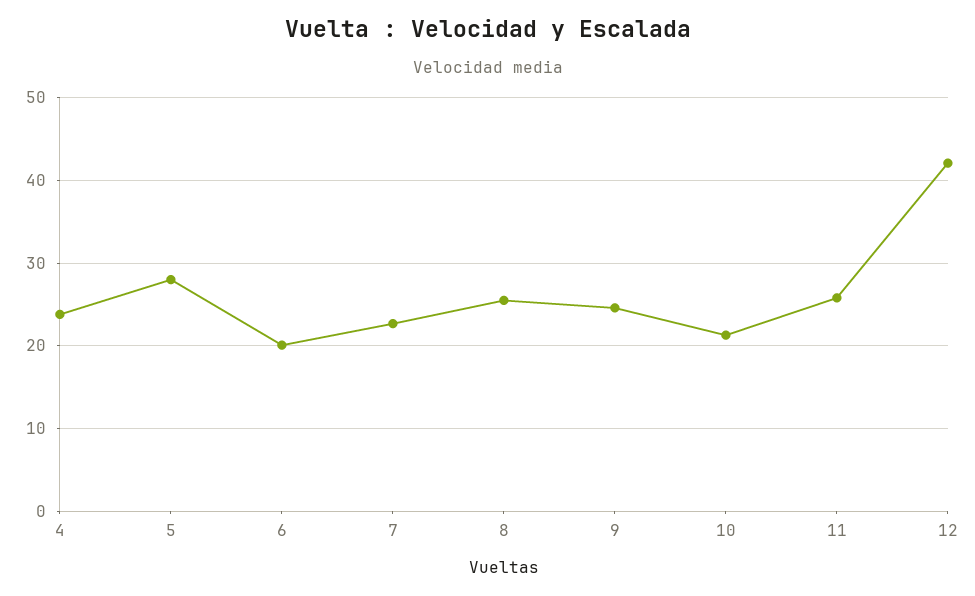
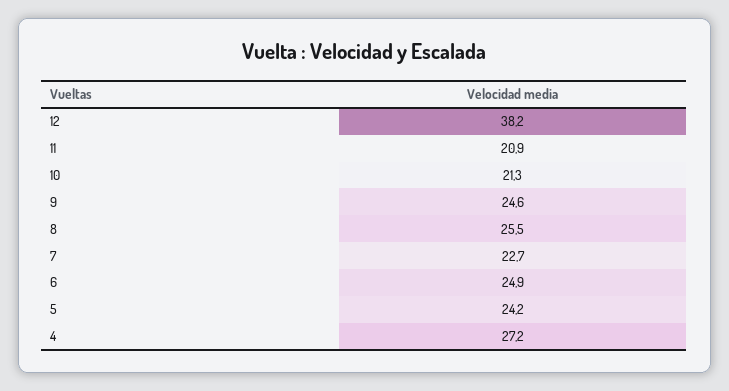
  {
-   "4": 24,
+   "4": 27.2,
-   "5": 28,
+   "5": 24.2,
-   "6": 20,
+   "6": 24.9,
    "7": 22.7,
    "8": 25.5,
    "9": 24.6,
    "10": 21.3,
-   "11": 26,
+   "11": 20.9,
-   "12": 42
+   "12": 38.2
  }

